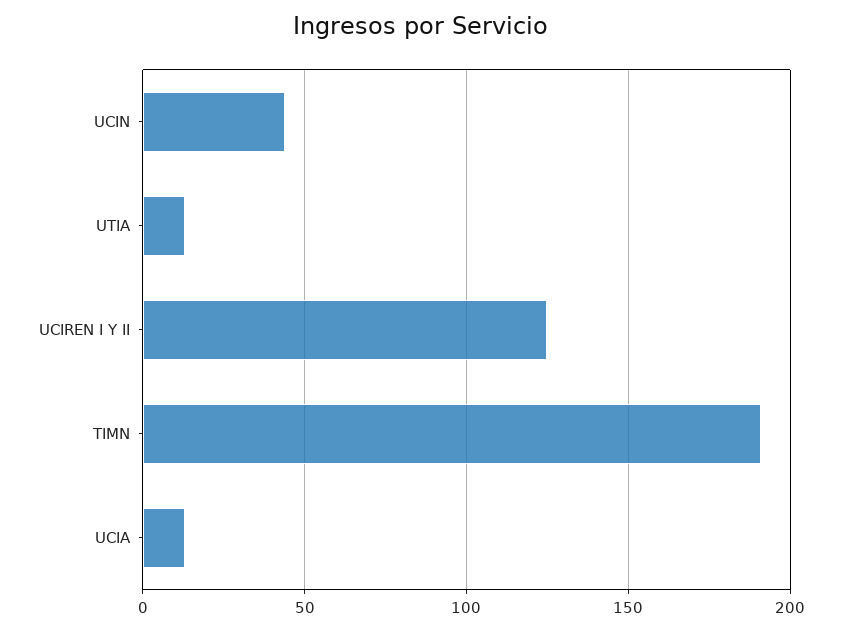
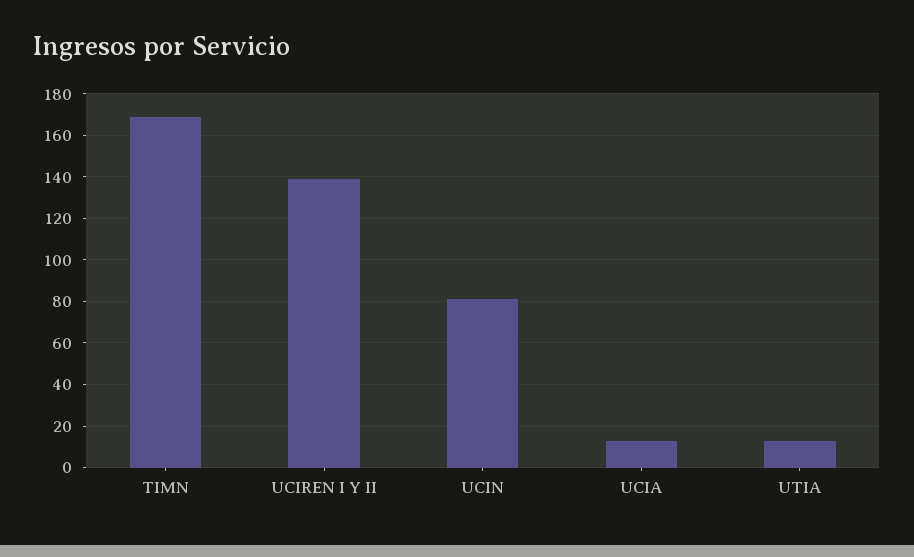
  {
-   "UCIN": 45,
+   "UCIN": 80,
    "UTIA": 15,
-   "UCIREN I Y II": 125,
+   "UCIREN I Y II": 140,
-   "TIMN": 190,
+   "TIMN": 170,
    "UCIA": 15
  }

